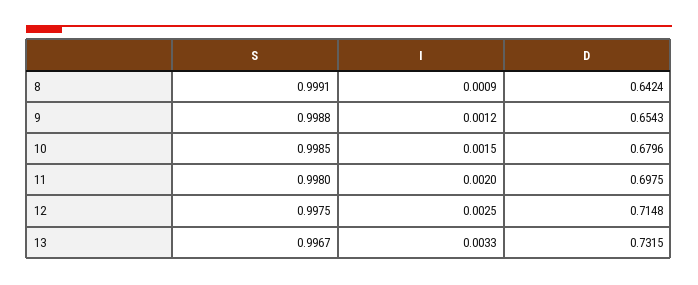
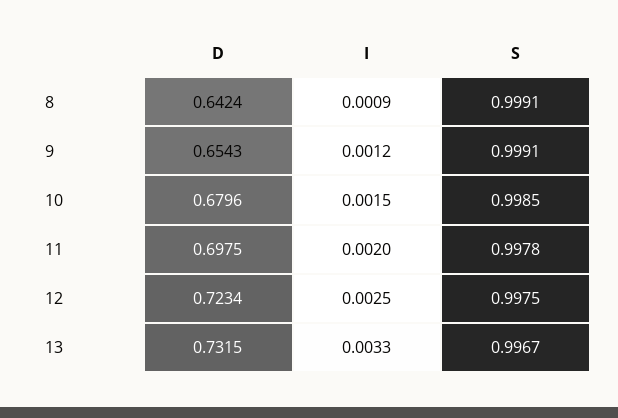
  {
    "S": {
      "8": 0.9991,
-     "9": 0.9988,
+     "9": 0.9991,
      "10": 0.9985,
-     "11": 0.998,
+     "11": 0.9978,
      "12": 0.9975,
      "13": 0.9967
    },
    "I": {
      "8": 0.0009,
      "9": 0.0012,
      "10": 0.0015,
      "11": 0.002,
      "12": 0.0025,
      "13": 0.0033
    },
    "D": {
      "8": 0.6424,
      "9": 0.6543,
      "10": 0.6796,
      "11": 0.6975,
-     "12": 0.7148,
+     "12": 0.7234,
      "13": 0.7315
    }
  }

